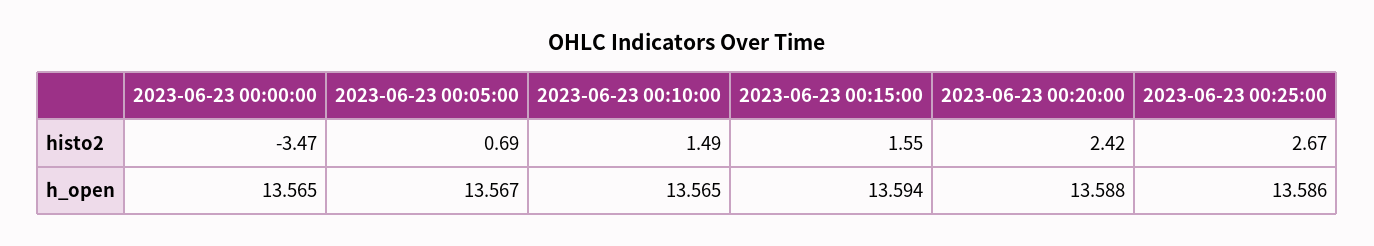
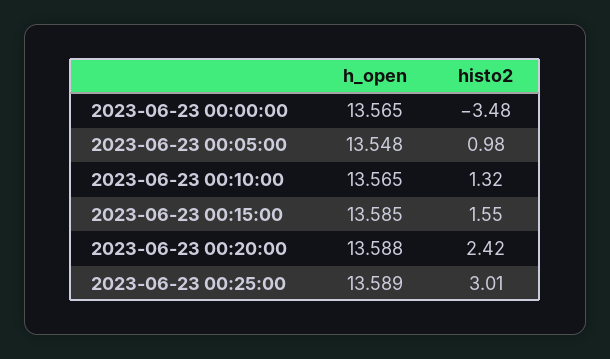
  {
    "2023-06-23 00:00:00": {
-     "histo2": -3.47,
+     "histo2": -3.48,
      "h_open": 13.565
    },
    "2023-06-23 00:05:00": {
-     "histo2": 0.69,
+     "histo2": 0.98,
-     "h_open": 13.567
+     "h_open": 13.548
    },
    "2023-06-23 00:10:00": {
-     "histo2": 1.49,
+     "histo2": 1.32,
      "h_open": 13.565
    },
    "2023-06-23 00:15:00": {
      "histo2": 1.55,
-     "h_open": 13.594
+     "h_open": 13.585
    },
    "2023-06-23 00:20:00": {
      "histo2": 2.42,
      "h_open": 13.588
    },
    "2023-06-23 00:25:00": {
-     "histo2": 2.67,
+     "histo2": 3.01,
-     "h_open": 13.586
+     "h_open": 13.589
    }
  }

